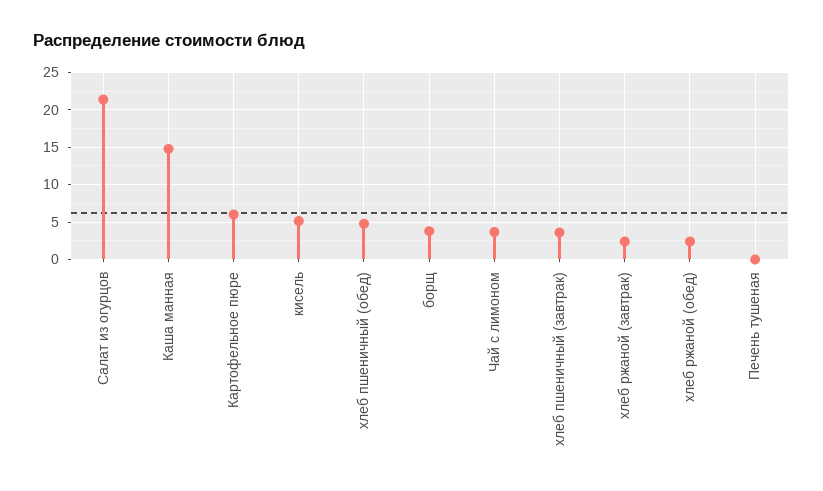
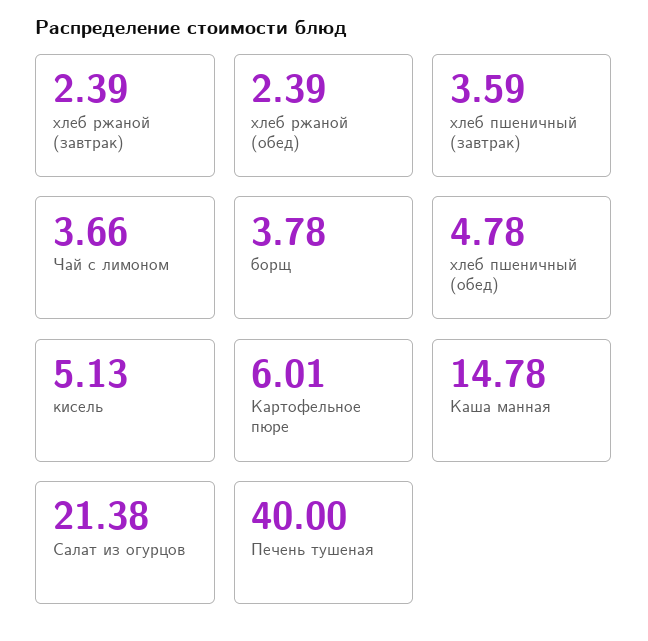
  {
    "Салат из огурцов": 21.38,
    "Каша манная": 14.78,
    "Картофельное пюре": 6.01,
    "кисель": 5.13,
    "хлеб пшеничный (обед)": 4.78,
    "борщ": 3.78,
    "Чай с лимоном": 3.66,
    "хлеб пшеничный (завтрак)": 3.59,
    "хлеб ржаной (завтрак)": 2.39,
    "хлеб ржаной (обед)": 2.39,
-   "Печень тушеная": 0
+   "Печень тушеная": 40
  }

